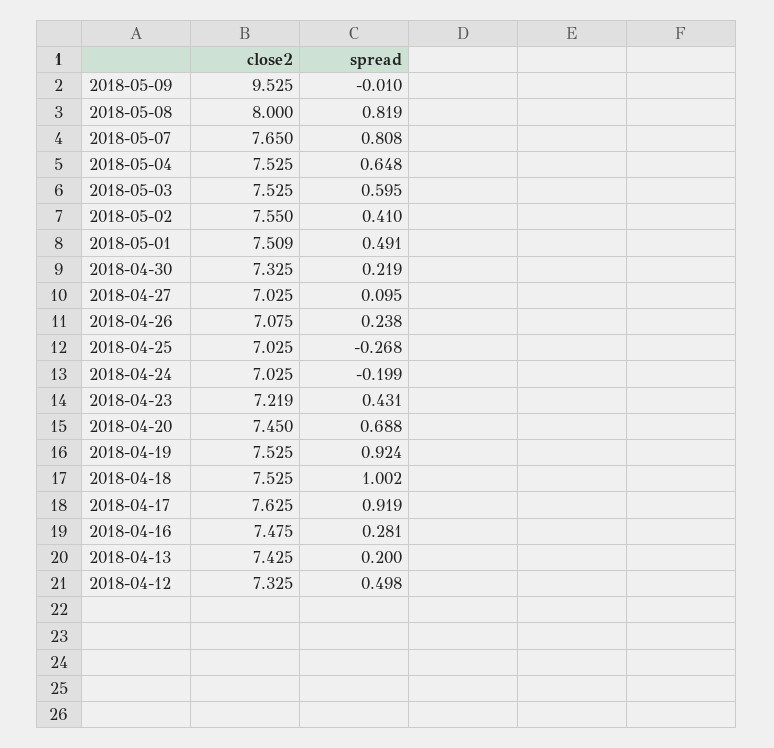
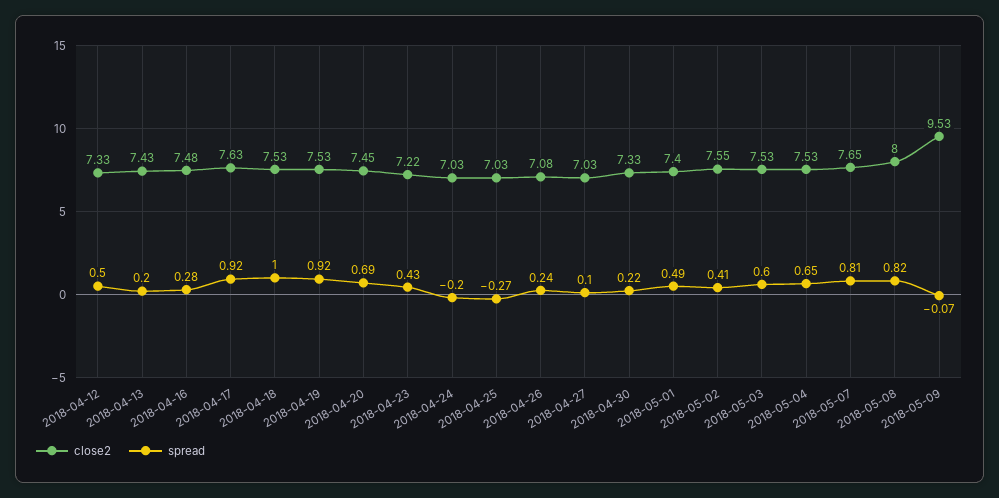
  {
    "close2": {
      "2018-05-09": 9.525,
      "2018-05-08": 8,
      "2018-05-07": 7.65,
      "2018-05-04": 7.525,
      "2018-05-03": 7.525,
      "2018-05-02": 7.55,
-     "2018-05-01": 7.509,
+     "2018-05-01": 7.4,
      "2018-04-30": 7.325,
      "2018-04-27": 7.025,
      "2018-04-26": 7.075,
      "2018-04-25": 7.025,
      "2018-04-24": 7.025,
      "2018-04-23": 7.219,
      "2018-04-20": 7.45,
      "2018-04-19": 7.525,
      "2018-04-18": 7.525,
      "2018-04-17": 7.625,
      "2018-04-16": 7.475,
      "2018-04-13": 7.425,
      "2018-04-12": 7.325
    },
    "spread": {
-     "2018-05-09": -0.01,
+     "2018-05-09": -0.07,
      "2018-05-08": 0.819,
      "2018-05-07": 0.808,
      "2018-05-04": 0.648,
      "2018-05-03": 0.595,
      "2018-05-02": 0.41,
      "2018-05-01": 0.491,
      "2018-04-30": 0.219,
      "2018-04-27": 0.095,
      "2018-04-26": 0.238,
      "2018-04-25": -0.268,
      "2018-04-24": -0.199,
      "2018-04-23": 0.431,
      "2018-04-20": 0.688,
      "2018-04-19": 0.924,
      "2018-04-18": 1.002,
      "2018-04-17": 0.919,
      "2018-04-16": 0.281,
      "2018-04-13": 0.2,
      "2018-04-12": 0.498
    }
  }

